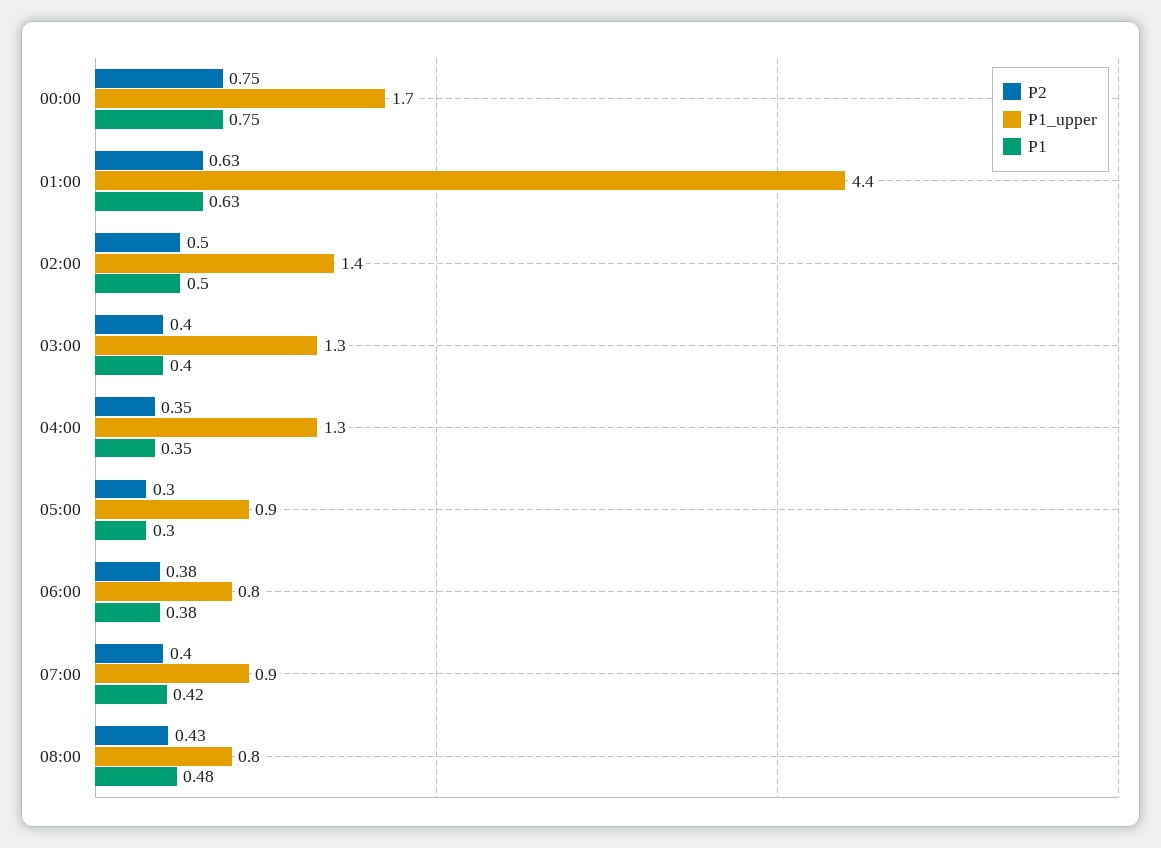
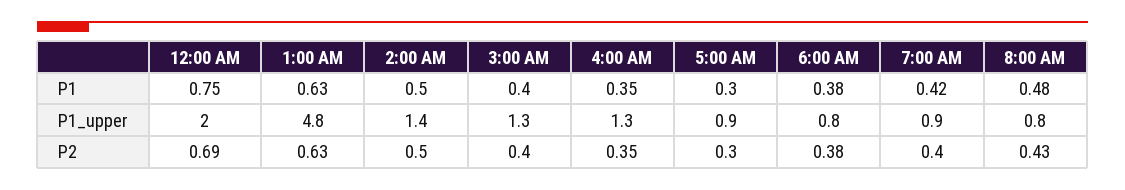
  {
    "P2": {
-     "00:00": 0.75,
+     "00:00": 0.69,
      "01:00": 0.63,
      "02:00": 0.5,
      "03:00": 0.4,
      "04:00": 0.35,
      "05:00": 0.3,
      "06:00": 0.38,
      "07:00": 0.4,
      "08:00": 0.43
    },
    "P1_upper": {
-     "00:00": 1.7,
+     "00:00": 2,
-     "01:00": 4.4,
+     "01:00": 4.8,
      "02:00": 1.4,
      "03:00": 1.3,
      "04:00": 1.3,
      "05:00": 0.9,
      "06:00": 0.8,
      "07:00": 0.9,
      "08:00": 0.8
    },
    "P1": {
      "00:00": 0.75,
      "01:00": 0.63,
      "02:00": 0.5,
      "03:00": 0.4,
      "04:00": 0.35,
      "05:00": 0.3,
      "06:00": 0.38,
      "07:00": 0.42,
      "08:00": 0.48
    }
  }

